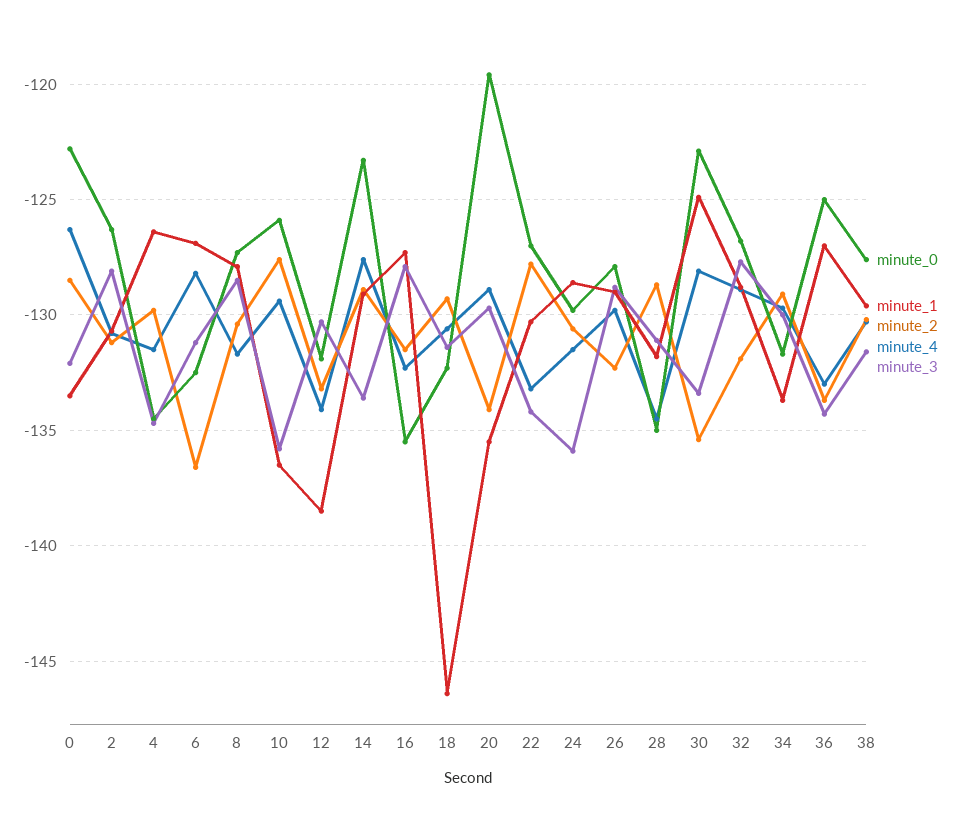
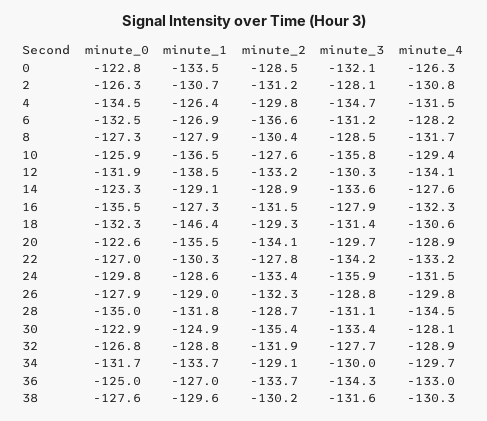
  {
    "minute_0": {
      "0": -122.8,
      "2": -126.3,
      "4": -134.5,
      "6": -132.5,
      "8": -127.3,
      "10": -125.9,
      "12": -131.9,
      "14": -123.3,
      "16": -135.5,
      "18": -132.3,
-     "20": -119.5,
+     "20": -122.6,
      "22": -127,
      "24": -129.8,
      "26": -127.9,
      "28": -135,
      "30": -122.9,
      "32": -126.8,
      "34": -131.7,
      "36": -125,
      "38": -127.6
    },
    "minute_1": {
      "0": -133.5,
      "2": -130.7,
      "4": -126.4,
      "6": -126.9,
      "8": -127.9,
      "10": -136.5,
      "12": -138.5,
      "14": -129.1,
      "16": -127.3,
      "18": -146.4,
      "20": -135.5,
      "22": -130.3,
      "24": -128.6,
      "26": -129,
      "28": -131.8,
      "30": -124.9,
      "32": -128.8,
      "34": -133.7,
      "36": -127,
      "38": -129.6
    },
    "minute_2": {
      "0": -128.5,
      "2": -131.2,
      "4": -129.8,
      "6": -136.6,
      "8": -130.4,
      "10": -127.6,
      "12": -133.2,
      "14": -128.9,
      "16": -131.5,
      "18": -129.3,
      "20": -134.1,
      "22": -127.8,
-     "24": -130.5,
+     "24": -133.4,
      "26": -132.3,
      "28": -128.7,
      "30": -135.4,
      "32": -131.9,
      "34": -129.1,
      "36": -133.7,
      "38": -130.2
    },
    "minute_4": {
      "0": -126.3,
      "2": -130.8,
      "4": -131.5,
      "6": -128.2,
      "8": -131.7,
      "10": -129.4,
      "12": -134.1,
      "14": -127.6,
      "16": -132.3,
      "18": -130.6,
      "20": -128.9,
      "22": -133.2,
      "24": -131.5,
      "26": -129.8,
      "28": -134.5,
      "30": -128.1,
      "32": -128.9,
      "34": -129.7,
      "36": -133,
      "38": -130.3
    },
    "minute_3": {
      "0": -132.1,
      "2": -128.1,
      "4": -134.7,
      "6": -131.2,
      "8": -128.5,
      "10": -135.8,
      "12": -130.3,
      "14": -133.6,
      "16": -127.9,
      "18": -131.4,
      "20": -129.7,
      "22": -134.2,
      "24": -135.9,
      "26": -128.8,
      "28": -131.1,
      "30": -133.4,
      "32": -127.7,
      "34": -130,
      "36": -134.3,
      "38": -131.6
    }
  }

